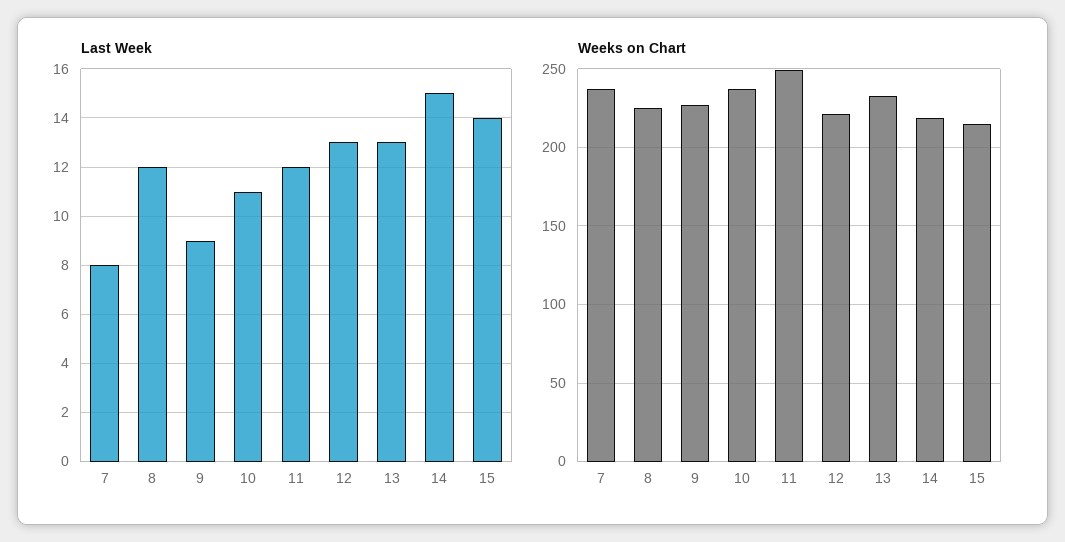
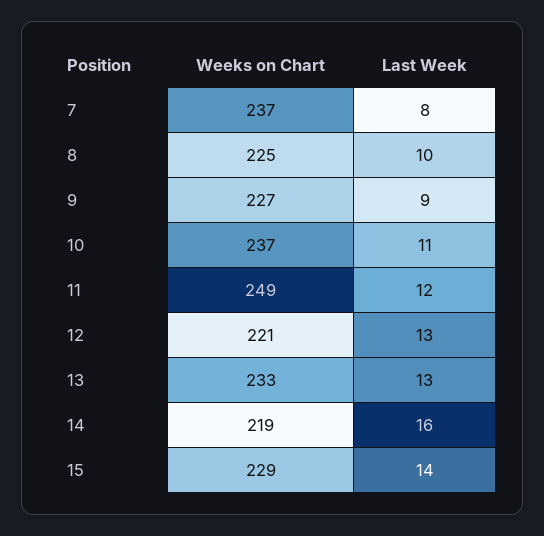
  {
    "Last Week": {
      "7": 8,
-     "8": 12,
+     "8": 10,
      "9": 9,
      "10": 11,
      "11": 12,
      "12": 13,
      "13": 13,
-     "14": 15,
+     "14": 16,
      "15": 14
    },
    "Weeks on Chart": {
      "7": 237,
      "8": 225,
      "9": 227,
      "10": 237,
      "11": 249,
      "12": 221,
      "13": 233,
      "14": 219,
-     "15": 215
+     "15": 229
    }
  }

